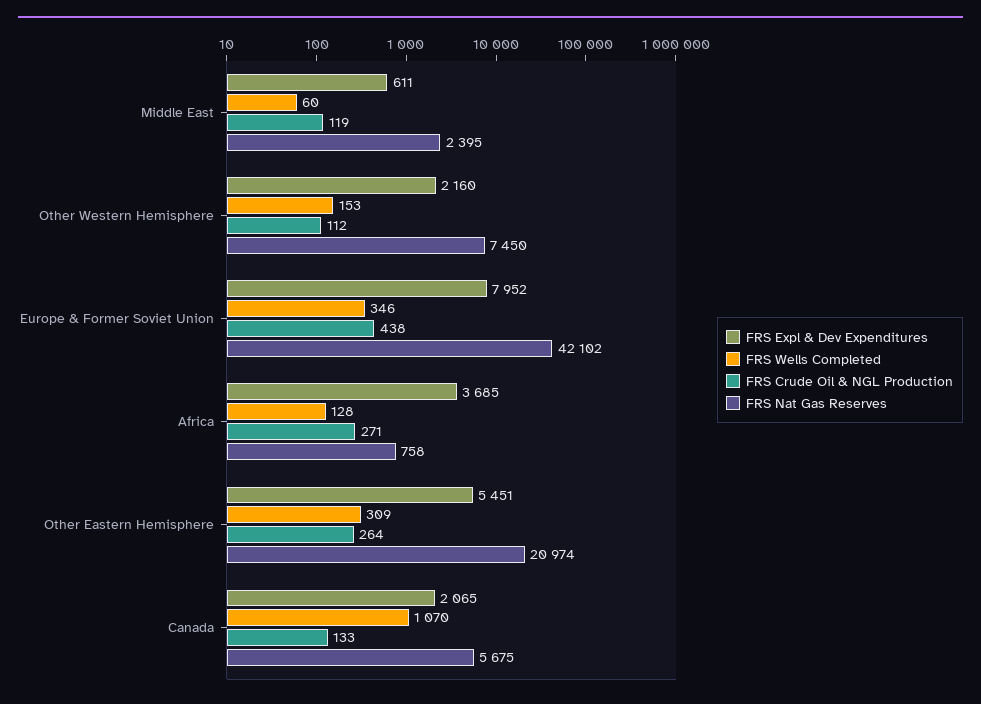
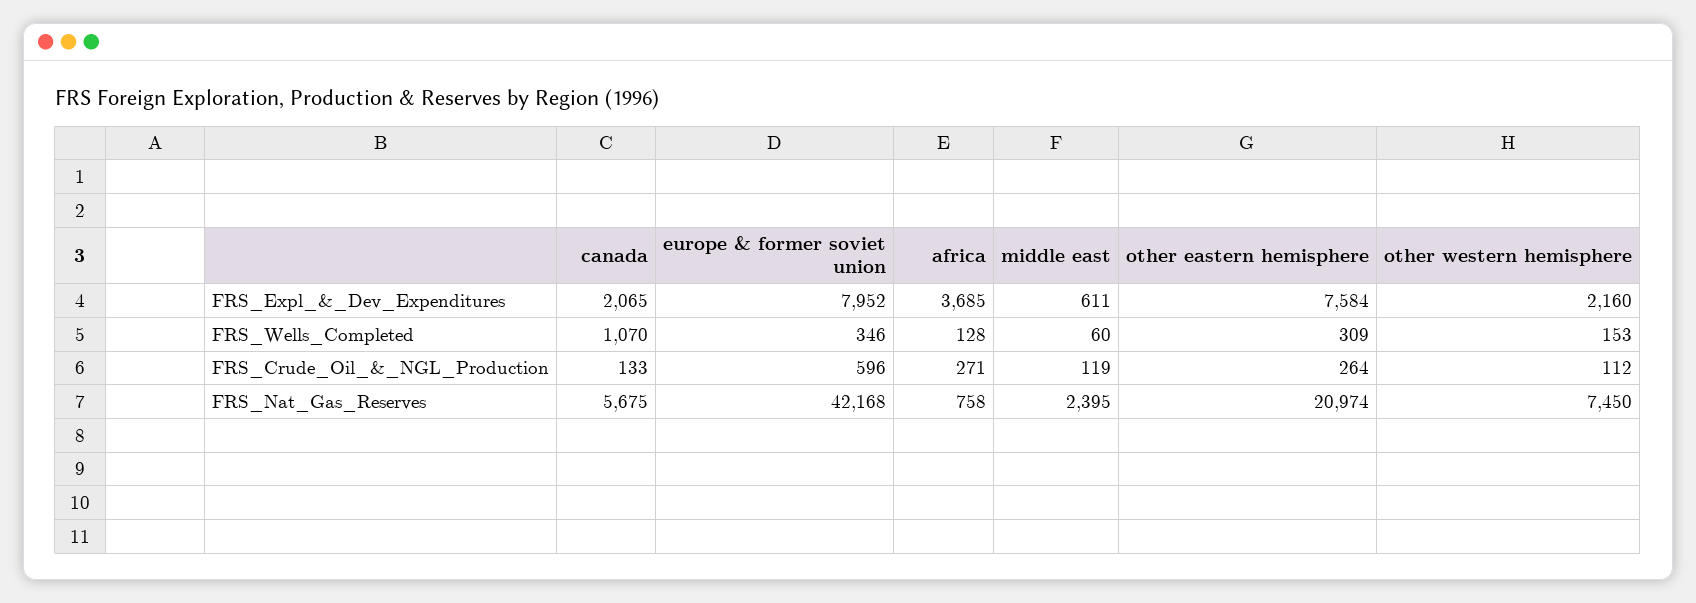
  {
    "FRS Expl & Dev Expenditures": {
      "Middle East": 611,
      "Other Western Hemisphere": 2160,
      "Europe & Former Soviet Union": 7952,
      "Africa": 3685,
-     "Other Eastern Hemisphere": 5451,
+     "Other Eastern Hemisphere": 7584,
      "Canada": 2065
    },
    "FRS Wells Completed": {
      "Middle East": 60,
      "Other Western Hemisphere": 153,
      "Europe & Former Soviet Union": 346,
      "Africa": 128,
      "Other Eastern Hemisphere": 309,
      "Canada": 1070
    },
    "FRS Crude Oil & NGL Production": {
      "Middle East": 119,
      "Other Western Hemisphere": 112,
-     "Europe & Former Soviet Union": 438,
+     "Europe & Former Soviet Union": 596,
      "Africa": 271,
      "Other Eastern Hemisphere": 264,
      "Canada": 133
    },
    "FRS Nat Gas Reserves": {
      "Middle East": 2395,
      "Other Western Hemisphere": 7450,
-     "Europe & Former Soviet Union": 42102,
+     "Europe & Former Soviet Union": 42168,
      "Africa": 758,
      "Other Eastern Hemisphere": 20974,
      "Canada": 5675
    }
  }

